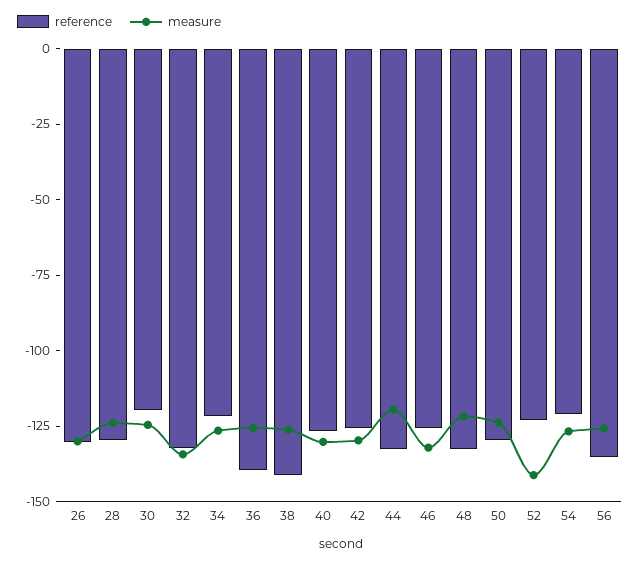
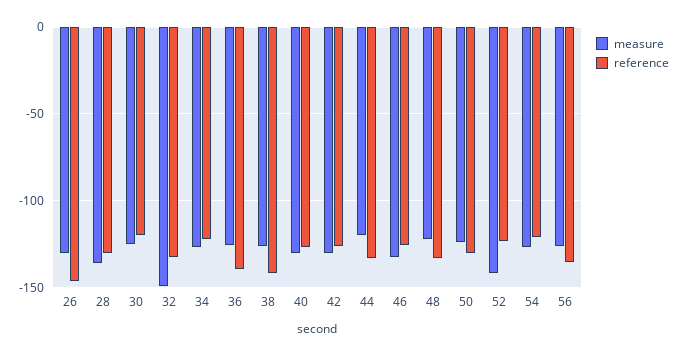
  {
    "reference": {
-     "26": -130,
+     "26": -145,
      "28": -130,
      "30": -120,
      "32": -130,
      "34": -120,
      "36": -140,
      "38": -140,
      "40": -125,
      "42": -125,
      "44": -135,
      "46": -125,
      "48": -135,
      "50": -130,
      "52": -125,
      "54": -120,
      "56": -135
    },
    "measure": {
      "26": -130,
-     "28": -125,
+     "28": -135,
      "30": -125,
-     "32": -135,
+     "32": -150,
      "34": -125,
      "36": -125,
      "38": -125,
      "40": -130,
      "42": -130,
      "44": -120,
      "46": -130,
      "48": -120,
      "50": -125,
      "52": -140,
      "54": -125,
      "56": -125
    }
  }

